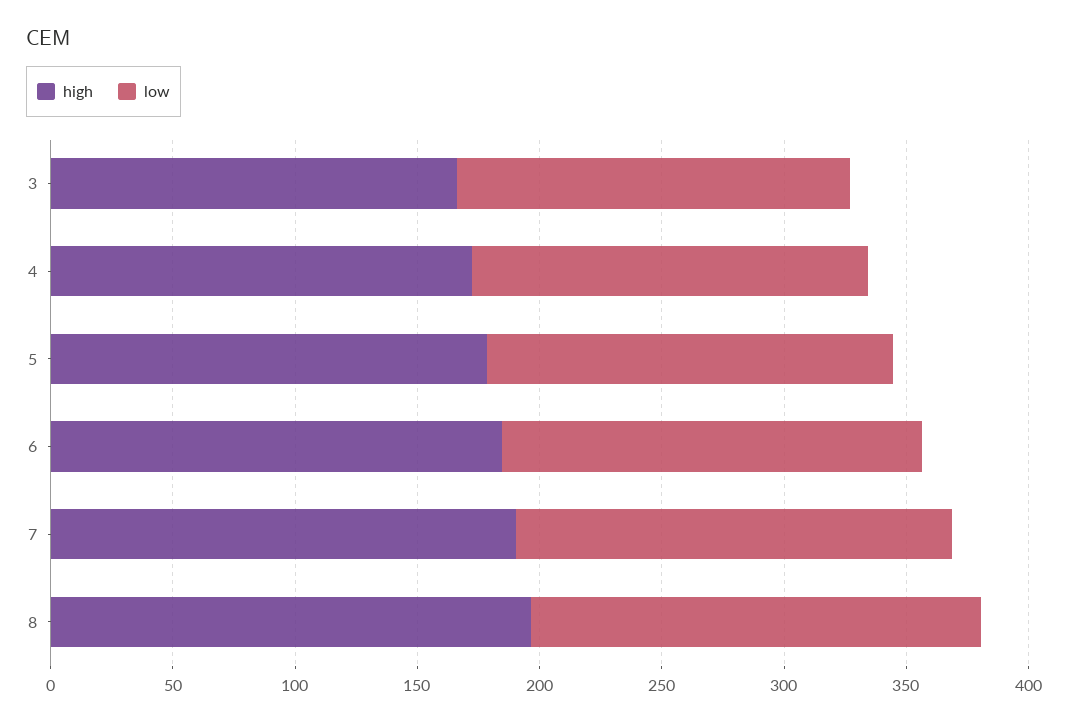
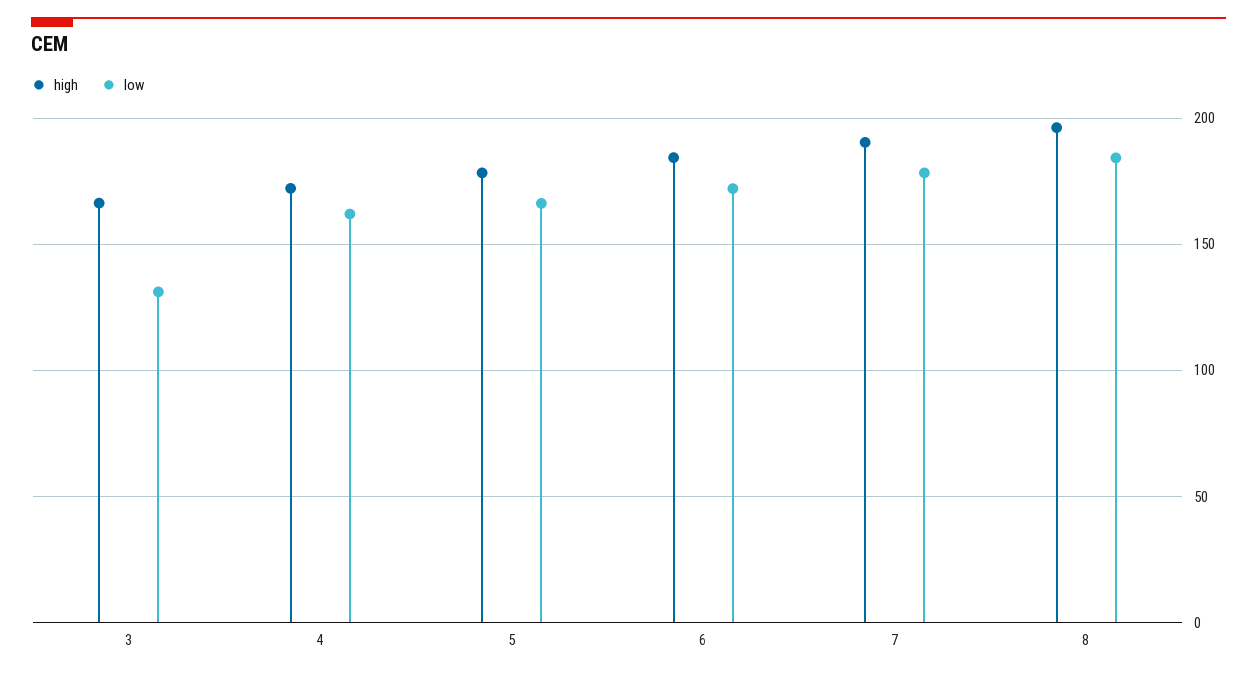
  {
    "high": {
      "3": 165,
      "4": 170,
      "5": 180,
      "6": 185,
      "7": 190,
      "8": 195
    },
    "low": {
-     "3": 160,
+     "3": 130,
      "4": 160,
      "5": 165,
      "6": 170,
      "7": 180,
      "8": 185
    }
  }

